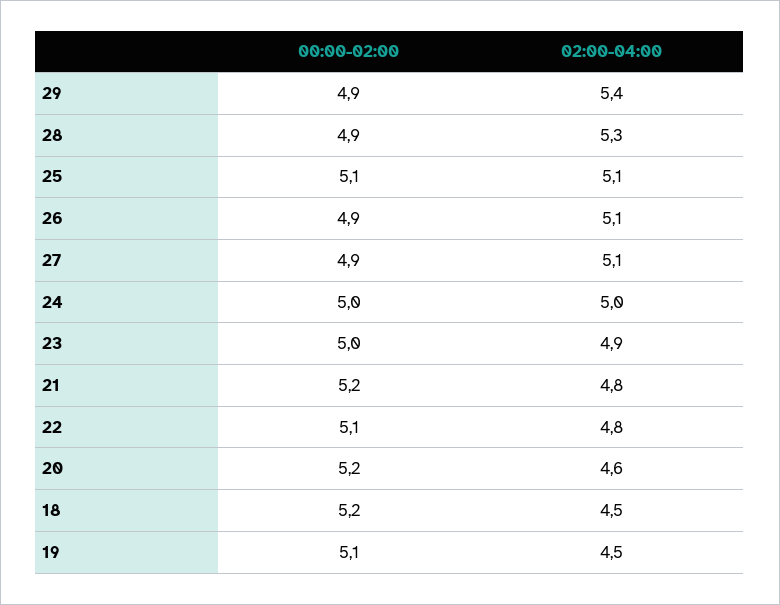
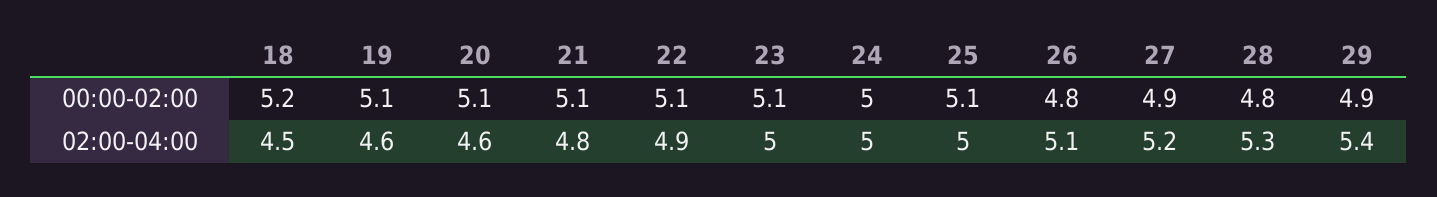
  {
    "00:00-02:00": {
      "29": 4.9,
-     "28": 4.9,
+     "28": 4.8,
      "25": 5.1,
-     "26": 4.9,
+     "26": 4.8,
      "27": 4.9,
      "24": 5,
-     "23": 5,
+     "23": 5.1,
-     "21": 5.2,
+     "21": 5.1,
      "22": 5.1,
-     "20": 5.2,
+     "20": 5.1,
      "18": 5.2,
      "19": 5.1
    },
    "02:00-04:00": {
      "29": 5.4,
      "28": 5.3,
-     "25": 5.1,
+     "25": 5,
      "26": 5.1,
-     "27": 5.1,
+     "27": 5.2,
      "24": 5,
-     "23": 4.9,
+     "23": 5,
      "21": 4.8,
-     "22": 4.8,
+     "22": 4.9,
      "20": 4.6,
      "18": 4.5,
-     "19": 4.5
+     "19": 4.6
    }
  }

